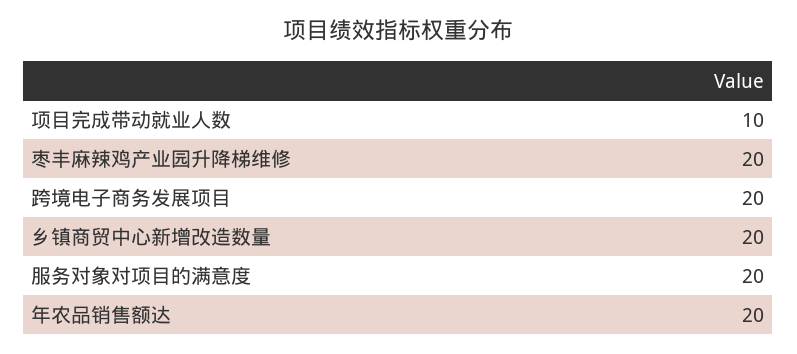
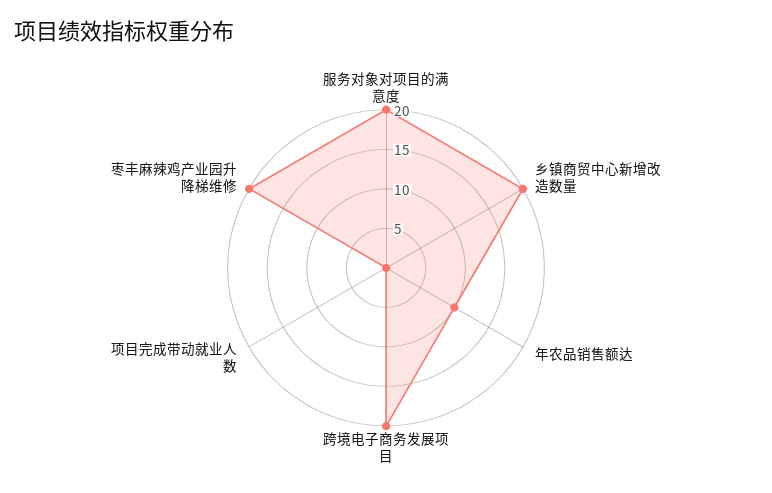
  {
-   "项目完成带动就业人数": 10,
+   "项目完成带动就业人数": 0,
    "枣丰麻辣鸡产业园升降梯维修": 20,
    "跨境电子商务发展项目": 20,
    "乡镇商贸中心新增改造数量": 20,
    "服务对象对项目的满意度": 20,
-   "年农品销售额达": 20
+   "年农品销售额达": 10
  }

